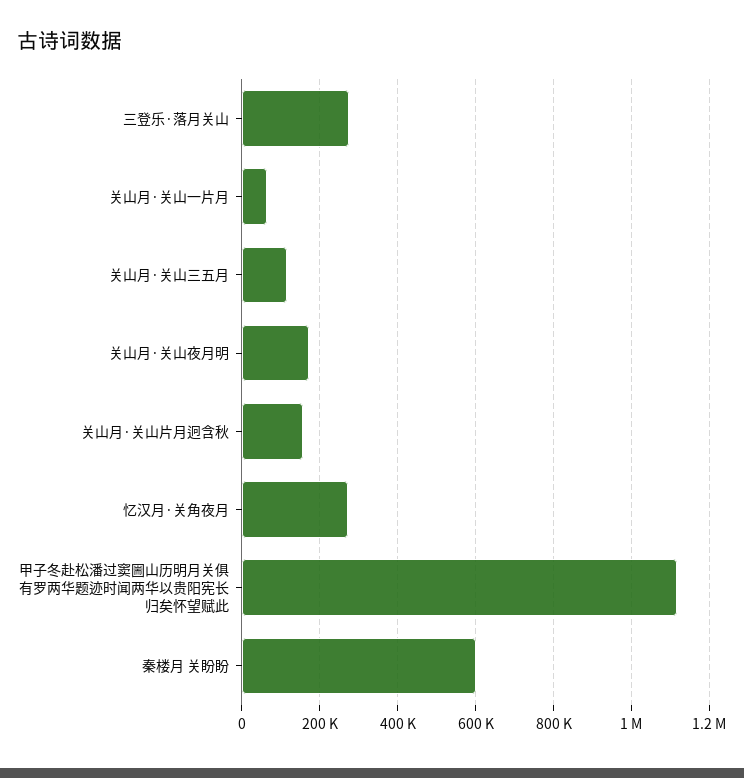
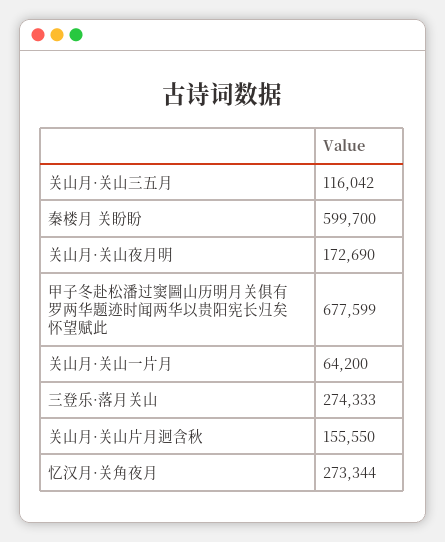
  {
    "三登乐·落月关山": 274333,
    "关山月·关山一片月": 64200,
    "关山月·关山三五月": 116042,
    "关山月·关山夜月明": 172690,
    "关山月·关山片月迥含秋": 155550,
    "忆汉月·关角夜月": 273344,
-   "甲子冬赴松潘过窦圌山历明月关俱有罗两华题迹时闻两华以贵阳宪长归矣怀望赋此": 1120000,
+   "甲子冬赴松潘过窦圌山历明月关俱有罗两华题迹时闻两华以贵阳宪长归矣怀望赋此": 677599,
    "秦楼月 关盼盼": 599700
  }

